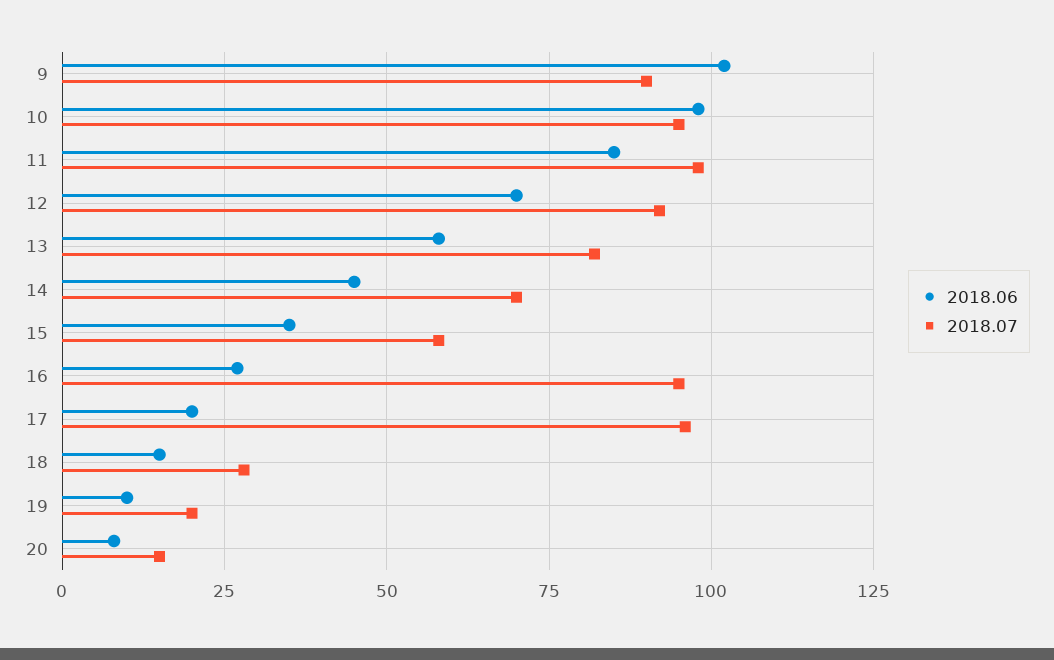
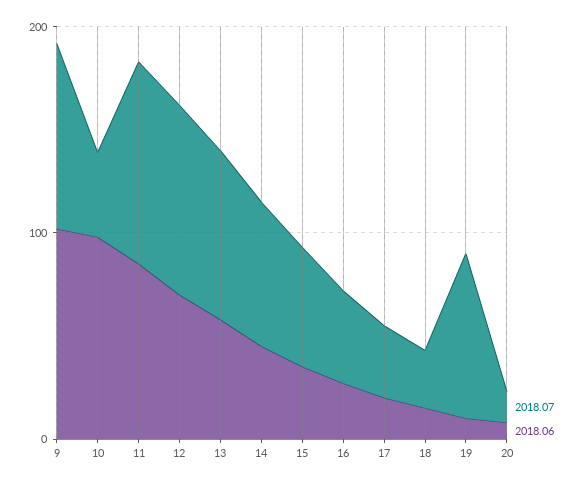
  {
    "2018.06": {
      "9": 100,
      "10": 100,
      "11": 85,
      "12": 70,
      "13": 60,
      "14": 45,
      "15": 35,
      "16": 25,
      "17": 20,
      "18": 15,
      "19": 10,
      "20": 10
    },
    "2018.07": {
      "9": 90,
-     "10": 95,
+     "10": 40,
      "11": 100,
      "12": 90,
      "13": 80,
      "14": 70,
      "15": 60,
-     "16": 95,
+     "16": 40,
-     "17": 95,
+     "17": 40,
      "18": 30,
-     "19": 20,
+     "19": 80,
      "20": 15
    }
  }

